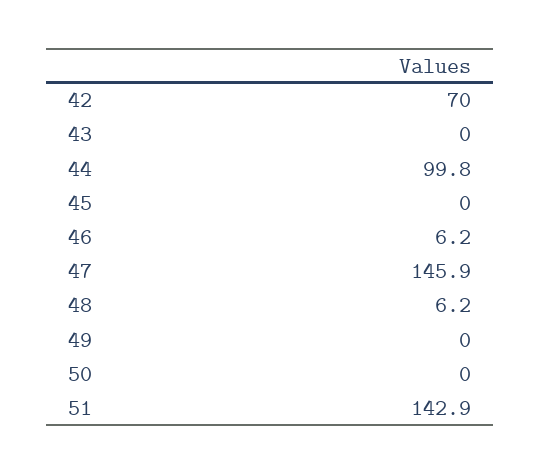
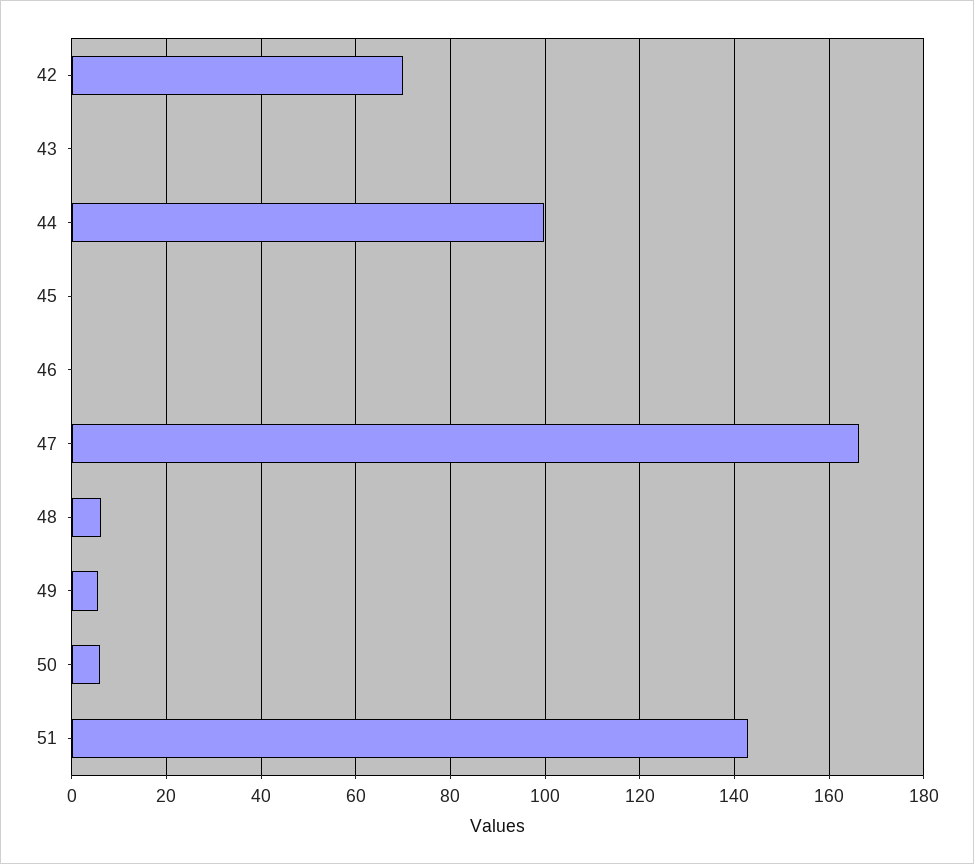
  {
    "42": 70,
    "43": 0,
    "44": 99.8,
    "45": 0,
-   "46": 6.2,
+   "46": 0,
-   "47": 145.9,
+   "47": 166,
    "48": 6.2,
-   "49": 0,
+   "49": 6,
-   "50": 0,
+   "50": 6,
    "51": 142.9
  }

